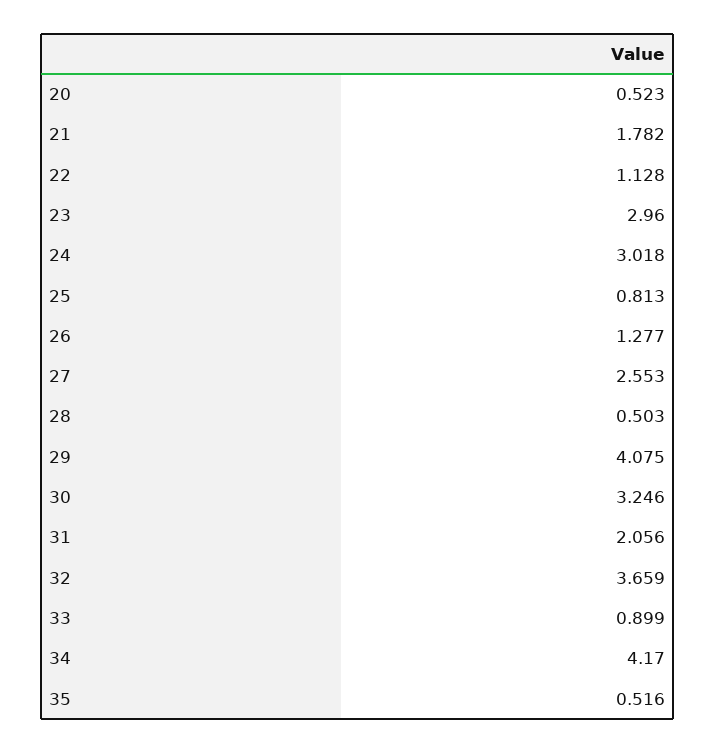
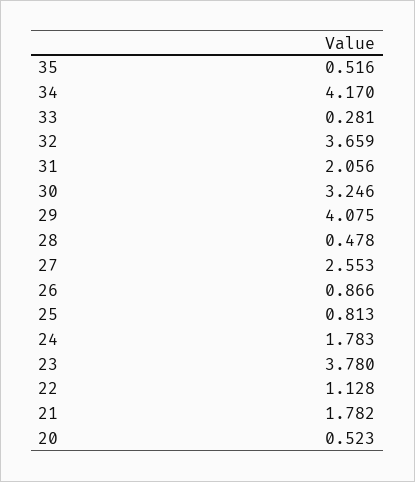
  {
    "20": 0.523,
    "21": 1.782,
    "22": 1.128,
-   "23": 2.96,
+   "23": 3.78,
-   "24": 3.018,
+   "24": 1.783,
    "25": 0.813,
-   "26": 1.277,
+   "26": 0.866,
    "27": 2.553,
-   "28": 0.503,
+   "28": 0.478,
    "29": 4.075,
    "30": 3.246,
    "31": 2.056,
    "32": 3.659,
-   "33": 0.899,
+   "33": 0.281,
    "34": 4.17,
    "35": 0.516
  }

